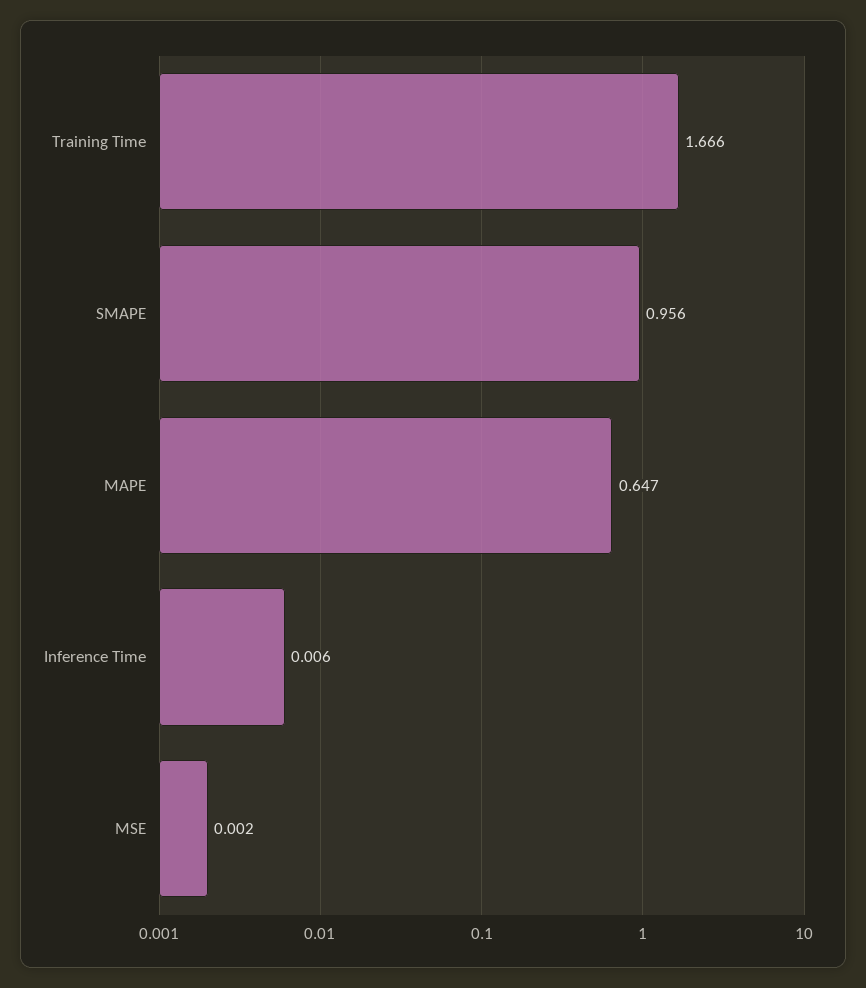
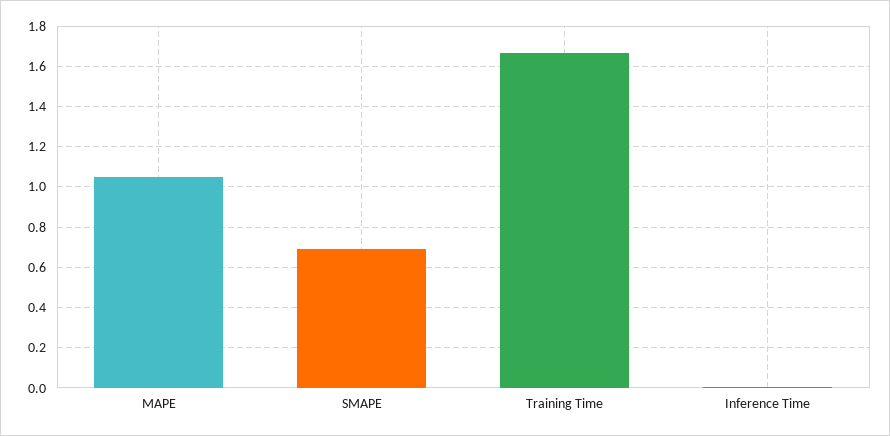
  {
    "Training Time": 1.666,
-   "SMAPE": 0.956,
+   "SMAPE": 0.7,
-   "MAPE": 0.647,
+   "MAPE": 1.05,
-   "Inference Time": 0.006,
+   "Inference Time": 0.006
-   "MSE": 0.002
  }

